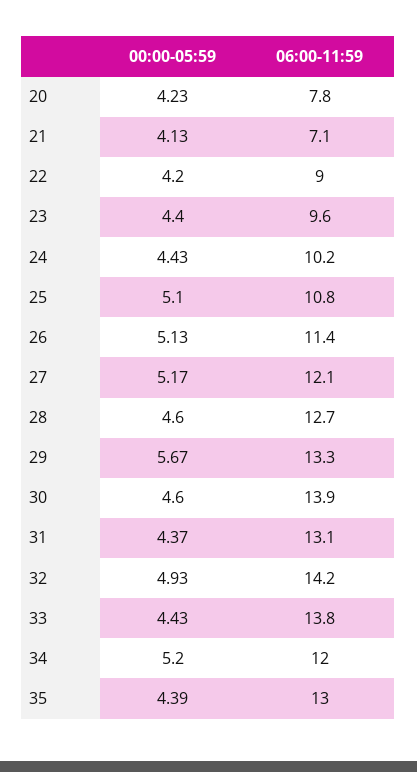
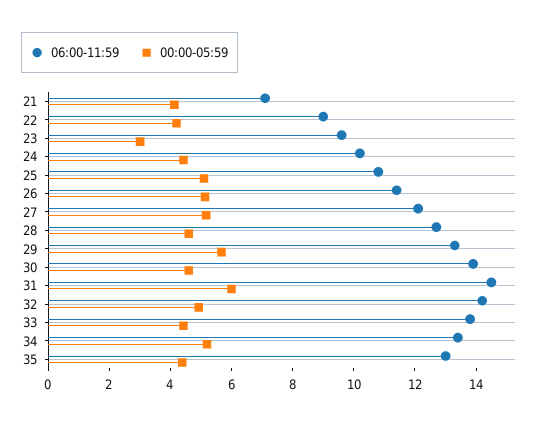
  {
    "00:00-05:59": {
-     "20": 4.23,
      "21": 4.13,
      "22": 4.2,
-     "23": 4.4,
+     "23": 3,
      "24": 4.43,
      "25": 5.1,
      "26": 5.13,
      "27": 5.17,
      "28": 4.6,
      "29": 5.67,
      "30": 4.6,
-     "31": 4.37,
+     "31": 6,
      "32": 4.93,
      "33": 4.43,
      "34": 5.2,
      "35": 4.39
    },
    "06:00-11:59": {
-     "20": 7.8,
      "21": 7.1,
      "22": 9,
      "23": 9.6,
      "24": 10.2,
      "25": 10.8,
      "26": 11.4,
      "27": 12.1,
      "28": 12.7,
      "29": 13.3,
      "30": 13.9,
-     "31": 13.1,
+     "31": 14.5,
      "32": 14.2,
      "33": 13.8,
-     "34": 12,
+     "34": 13.5,
      "35": 13
    }
  }

